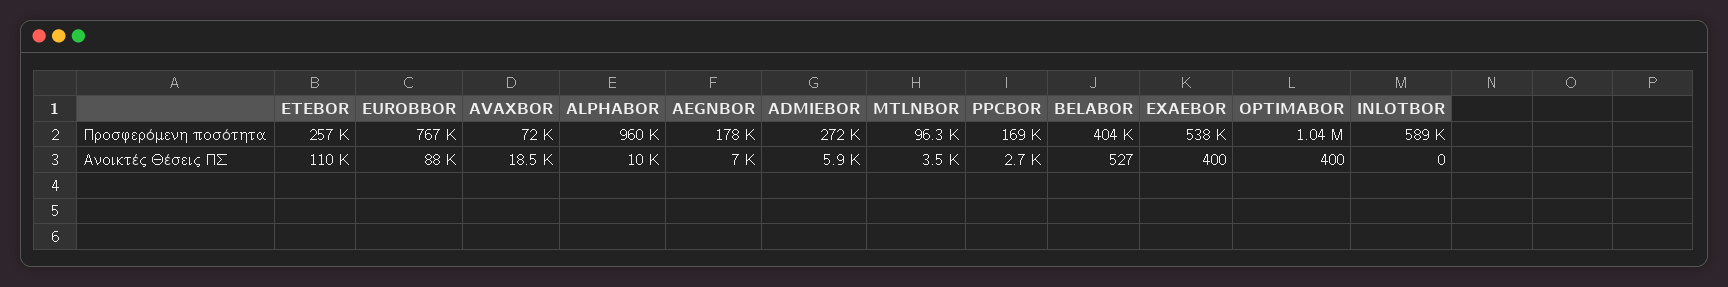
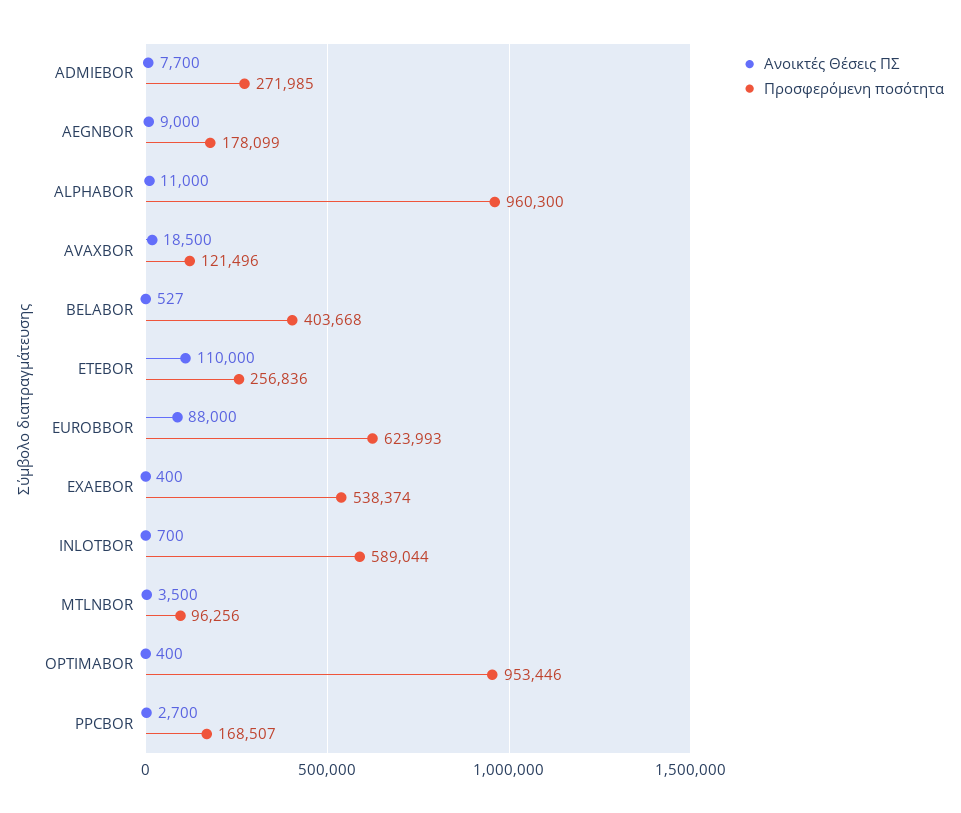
  {
    "Προσφερόμενη ποσότητα": {
      "ETEBOR": 256836,
-     "EUROBBOR": 767000,
+     "EUROBBOR": 623993,
-     "AVAXBOR": 72000,
+     "AVAXBOR": 121496,
      "ALPHABOR": 960300,
      "AEGNBOR": 178099,
      "ADMIEBOR": 271985,
      "MTLNBOR": 96256,
      "PPCBOR": 168507,
      "BELABOR": 403668,
      "EXAEBOR": 538374,
-     "OPTIMABOR": 1040000,
+     "OPTIMABOR": 953446,
      "INLOTBOR": 589044
    },
    "Ανοικτές Θέσεις ΠΣ": {
      "ETEBOR": 110000,
      "EUROBBOR": 88000,
      "AVAXBOR": 18500,
-     "ALPHABOR": 10000,
+     "ALPHABOR": 11000,
-     "AEGNBOR": 7000,
+     "AEGNBOR": 9000,
-     "ADMIEBOR": 5900,
+     "ADMIEBOR": 7700,
      "MTLNBOR": 3500,
      "PPCBOR": 2700,
      "BELABOR": 527,
      "EXAEBOR": 400,
      "OPTIMABOR": 400,
-     "INLOTBOR": 0
+     "INLOTBOR": 700
    }
  }

